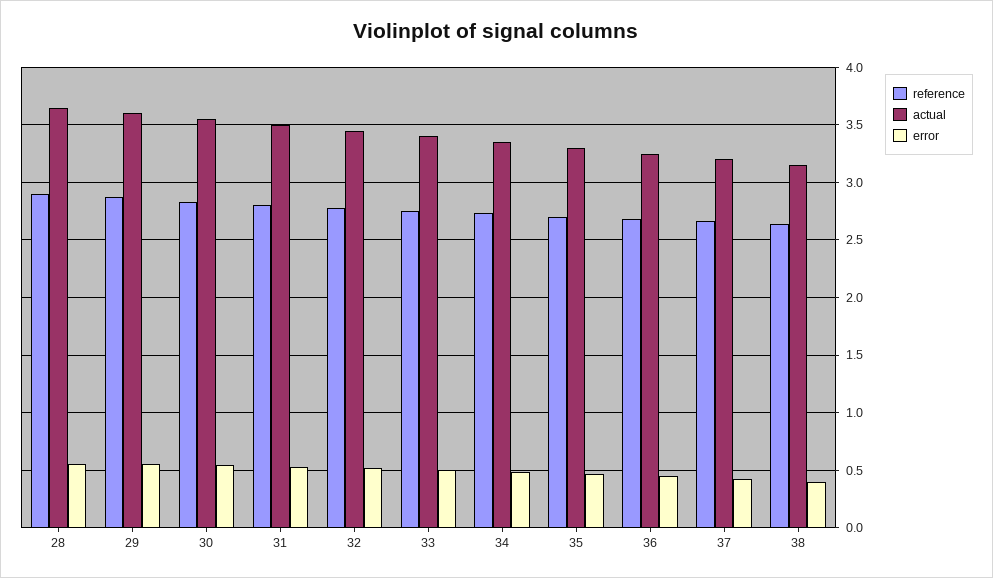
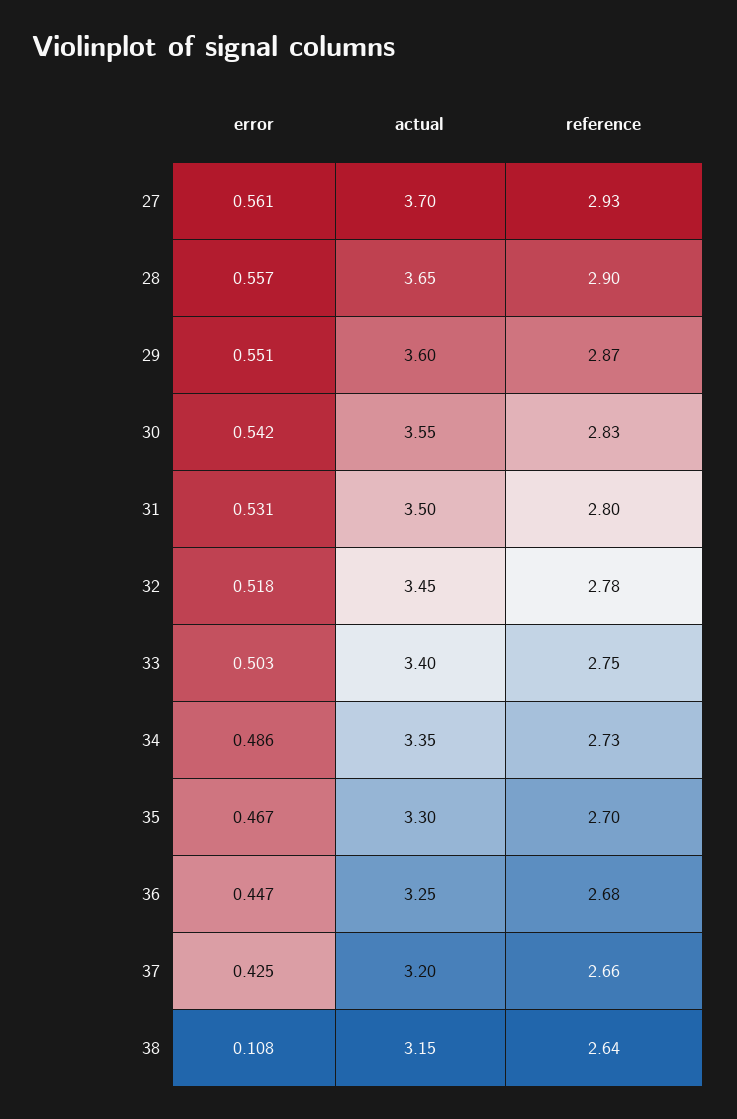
  {
    "reference": {
      "28": 2.9,
      "29": 2.87,
      "30": 2.83,
      "31": 2.8,
      "32": 2.78,
      "33": 2.75,
      "34": 2.73,
      "35": 2.7,
      "36": 2.68,
      "37": 2.66,
-     "38": 2.64
+     "38": 2.64,
+     "27": 2.93
    },
    "actual": {
      "28": 3.65,
      "29": 3.6,
      "30": 3.55,
      "31": 3.5,
      "32": 3.45,
      "33": 3.4,
      "34": 3.35,
      "35": 3.3,
      "36": 3.25,
      "37": 3.2,
-     "38": 3.15
+     "38": 3.15,
+     "27": 3.7
    },
    "error": {
      "28": 0.557,
      "29": 0.551,
      "30": 0.542,
      "31": 0.531,
      "32": 0.518,
      "33": 0.503,
      "34": 0.486,
      "35": 0.467,
      "36": 0.447,
      "37": 0.425,
-     "38": 0.4
+     "38": 0.108,
+     "27": 0.561
    }
  }

